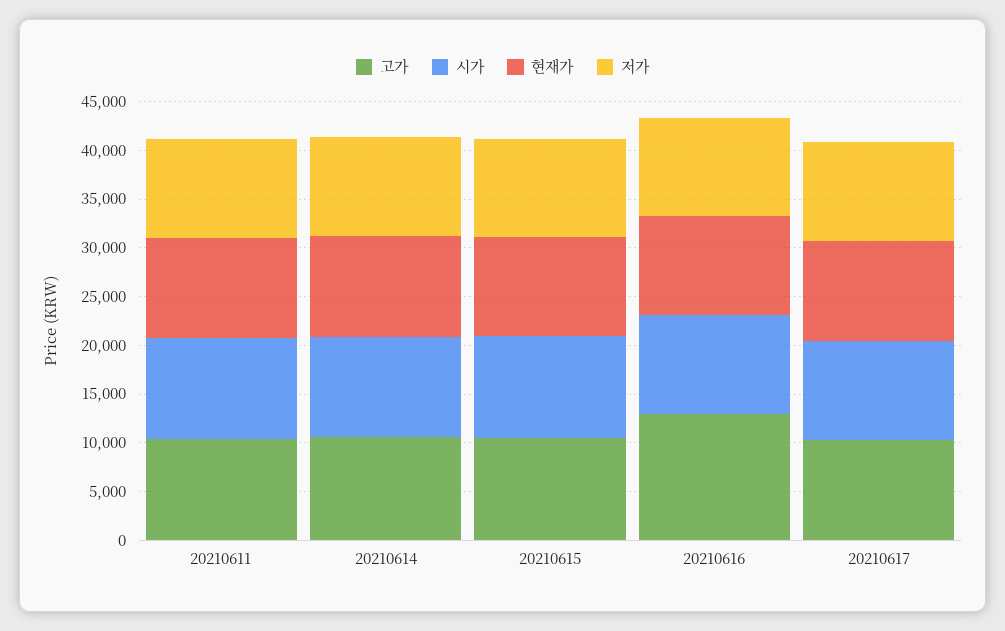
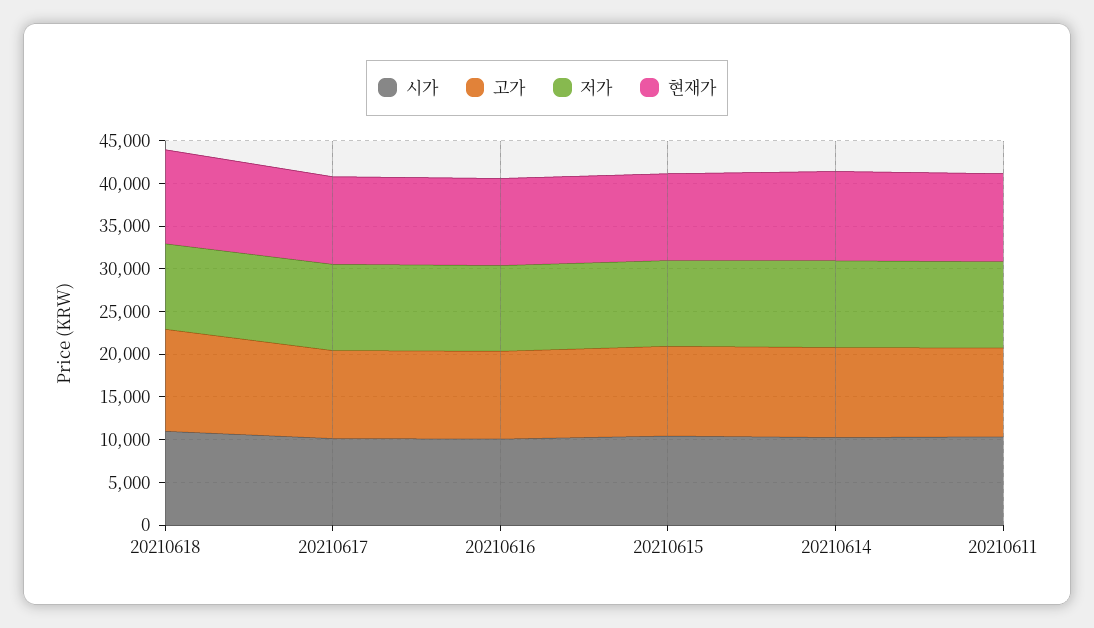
  {
    "고가": {
      "20210611": 10000,
      "20210614": 11000,
      "20210615": 11000,
-     "20210616": 13000,
+     "20210616": 10000,
-     "20210617": 10000
+     "20210617": 10000,
+     "20210618": 12000
    },
    "시가": {
      "20210611": 10000,
      "20210614": 10000,
      "20210615": 10000,
      "20210616": 10000,
-     "20210617": 10000
+     "20210617": 10000,
+     "20210618": 11000
    },
    "현재가": {
      "20210611": 10000,
      "20210614": 10000,
      "20210615": 10000,
      "20210616": 10000,
-     "20210617": 10000
+     "20210617": 10000,
+     "20210618": 11000
    },
    "저가": {
      "20210611": 10000,
      "20210614": 10000,
      "20210615": 10000,
      "20210616": 10000,
-     "20210617": 10000
+     "20210617": 10000,
+     "20210618": 10000
    }
  }

